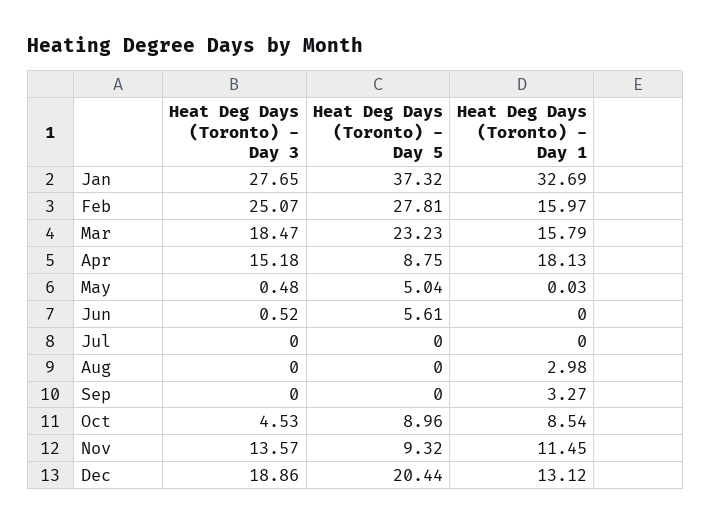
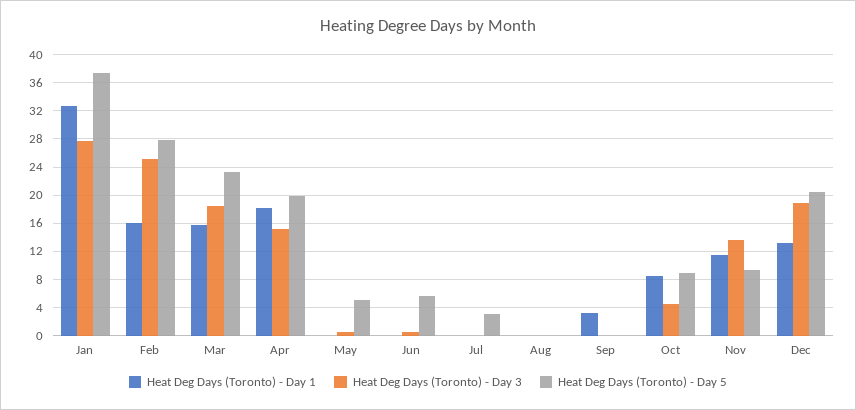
  {
    "Heat Deg Days (Toronto) - Day 3": {
      "Jan": 27.65,
      "Feb": 25.07,
      "Mar": 18.47,
      "Apr": 15.18,
      "May": 0.48,
      "Jun": 0.52,
      "Jul": 0,
      "Aug": 0,
      "Sep": 0,
      "Oct": 4.53,
      "Nov": 13.57,
      "Dec": 18.86
    },
    "Heat Deg Days (Toronto) - Day 5": {
      "Jan": 37.32,
      "Feb": 27.81,
      "Mar": 23.23,
-     "Apr": 8.75,
+     "Apr": 20,
      "May": 5.04,
      "Jun": 5.61,
-     "Jul": 0,
+     "Jul": 3,
      "Aug": 0,
      "Sep": 0,
      "Oct": 8.96,
      "Nov": 9.32,
      "Dec": 20.44
    },
    "Heat Deg Days (Toronto) - Day 1": {
      "Jan": 32.69,
      "Feb": 15.97,
      "Mar": 15.79,
      "Apr": 18.13,
      "May": 0.03,
      "Jun": 0,
      "Jul": 0,
-     "Aug": 2.98,
+     "Aug": 0,
      "Sep": 3.27,
      "Oct": 8.54,
      "Nov": 11.45,
      "Dec": 13.12
    }
  }

